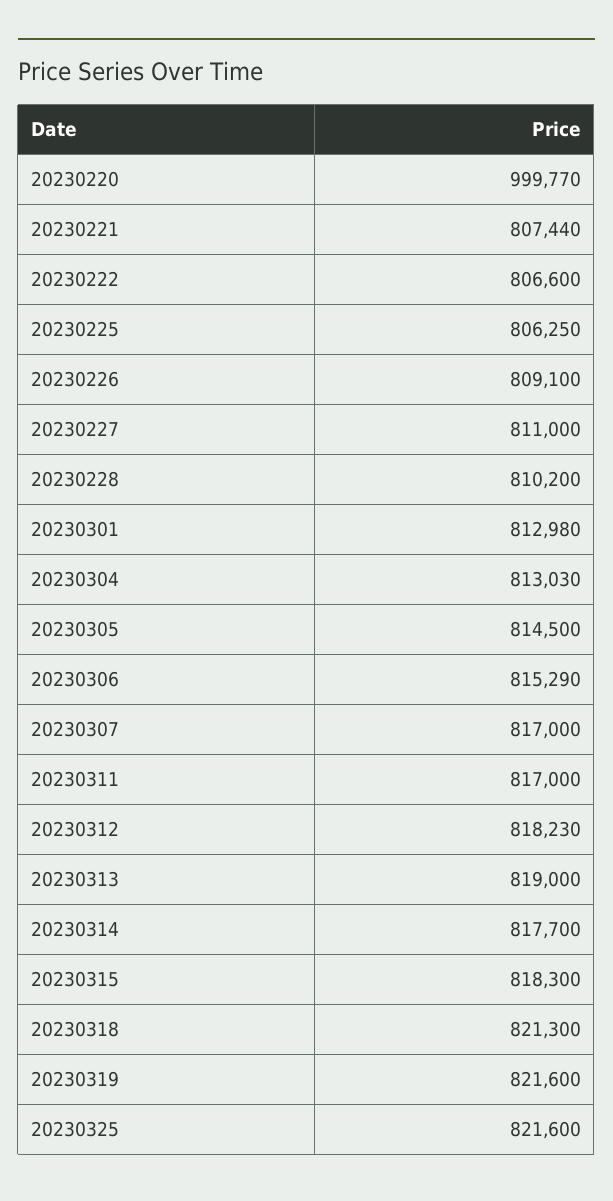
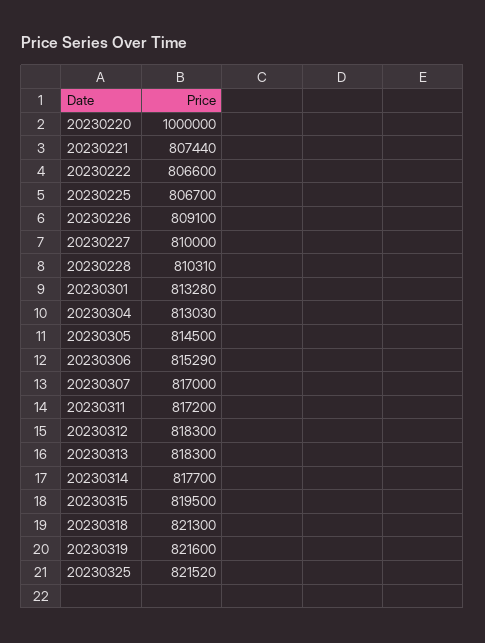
  {
-   "20230220": 999770,
+   "20230220": 1000000,
    "20230221": 807440,
    "20230222": 806600,
-   "20230225": 806250,
+   "20230225": 806700,
    "20230226": 809100,
-   "20230227": 811000,
+   "20230227": 810000,
-   "20230228": 810200,
+   "20230228": 810310,
-   "20230301": 812980,
+   "20230301": 813280,
    "20230304": 813030,
    "20230305": 814500,
    "20230306": 815290,
    "20230307": 817000,
-   "20230311": 817000,
+   "20230311": 817200,
-   "20230312": 818230,
+   "20230312": 818300,
-   "20230313": 819000,
+   "20230313": 818300,
    "20230314": 817700,
-   "20230315": 818300,
+   "20230315": 819500,
    "20230318": 821300,
    "20230319": 821600,
-   "20230325": 821600
+   "20230325": 821520
  }

